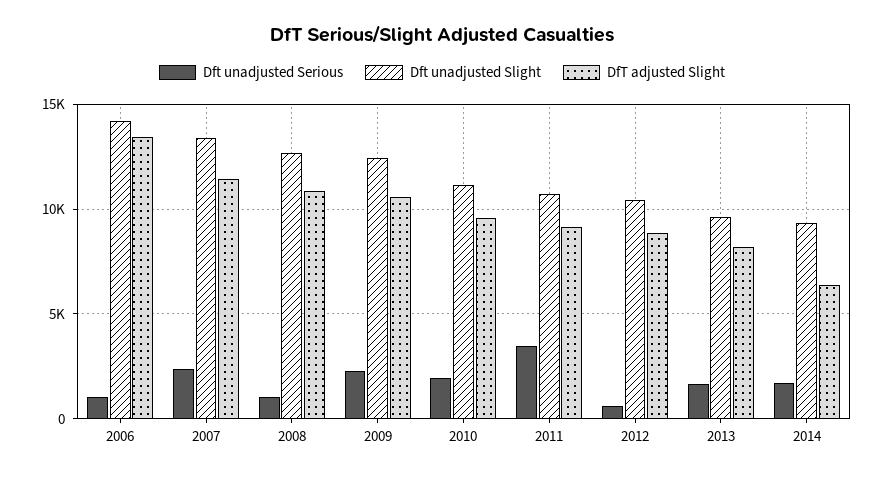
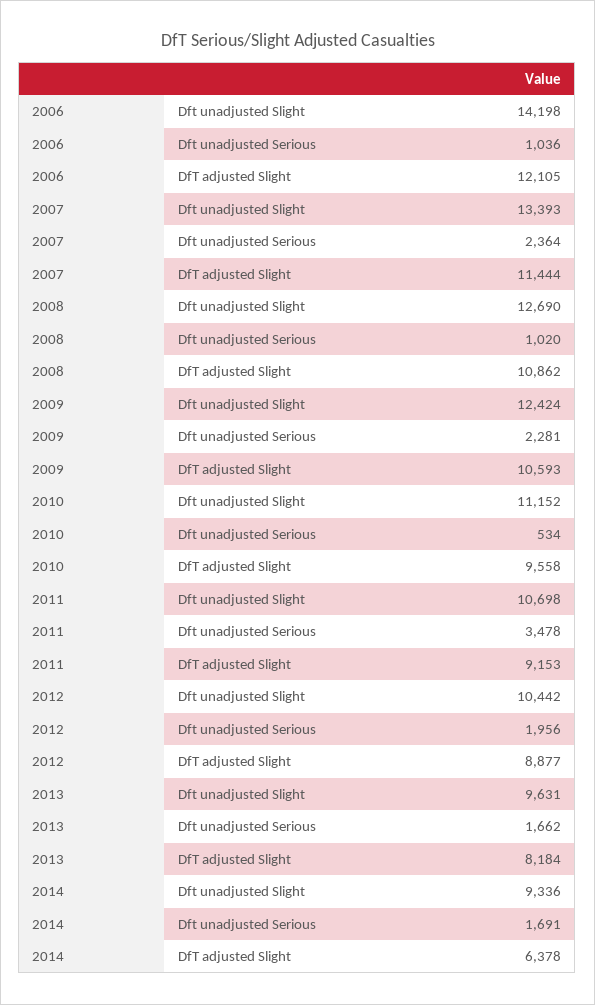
  {
    "Dft unadjusted Serious": {
      "2006": 1036,
      "2007": 2364,
      "2008": 1020,
      "2009": 2281,
-     "2010": 2000,
+     "2010": 534,
      "2011": 3478,
-     "2012": 500,
+     "2012": 1956,
      "2013": 1662,
      "2014": 1691
    },
    "Dft unadjusted Slight": {
      "2006": 14198,
      "2007": 13393,
      "2008": 12690,
      "2009": 12424,
      "2010": 11152,
      "2011": 10698,
      "2012": 10442,
      "2013": 9631,
      "2014": 9336
    },
    "DfT adjusted Slight": {
-     "2006": 13500,
+     "2006": 12105,
      "2007": 11444,
      "2008": 10862,
      "2009": 10593,
      "2010": 9558,
      "2011": 9153,
      "2012": 8877,
      "2013": 8184,
      "2014": 6378
    }
  }

